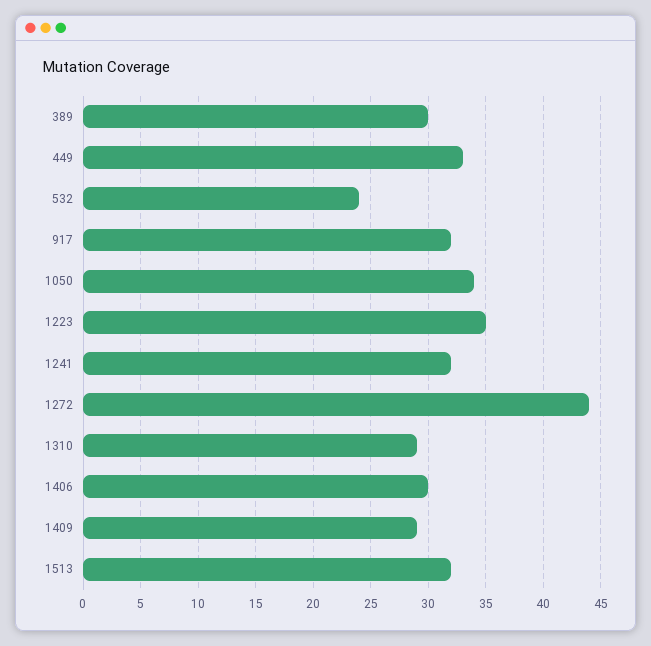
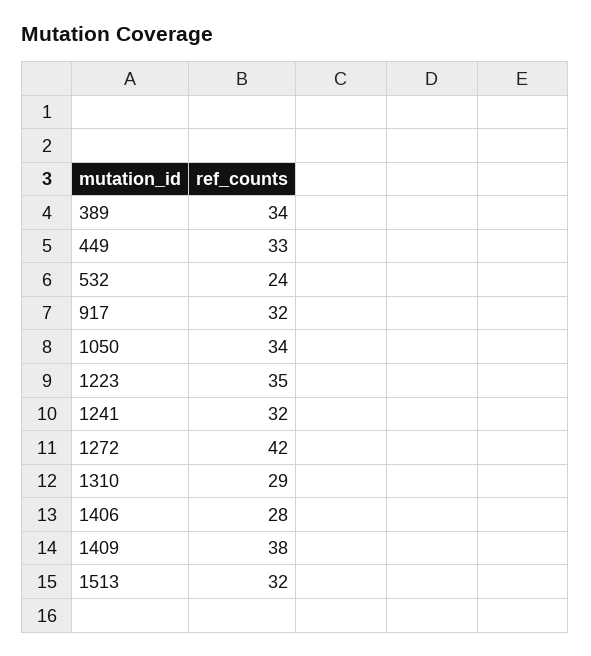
  {
-   "389": 30,
+   "389": 34,
    "449": 33,
    "532": 24,
    "917": 32,
    "1050": 34,
    "1223": 35,
    "1241": 32,
-   "1272": 44,
+   "1272": 42,
    "1310": 29,
-   "1406": 30,
+   "1406": 28,
-   "1409": 29,
+   "1409": 38,
    "1513": 32
  }

